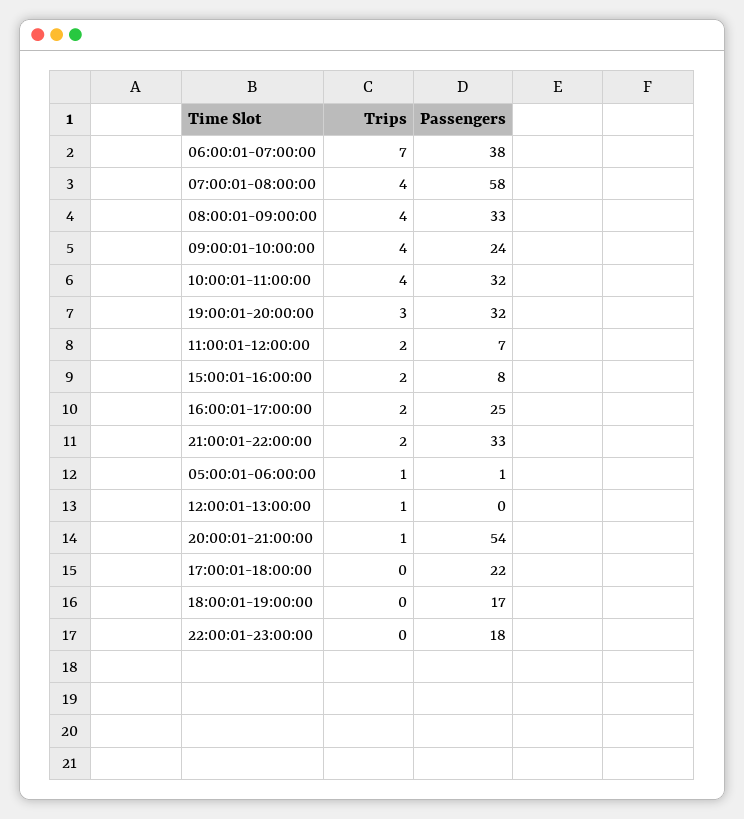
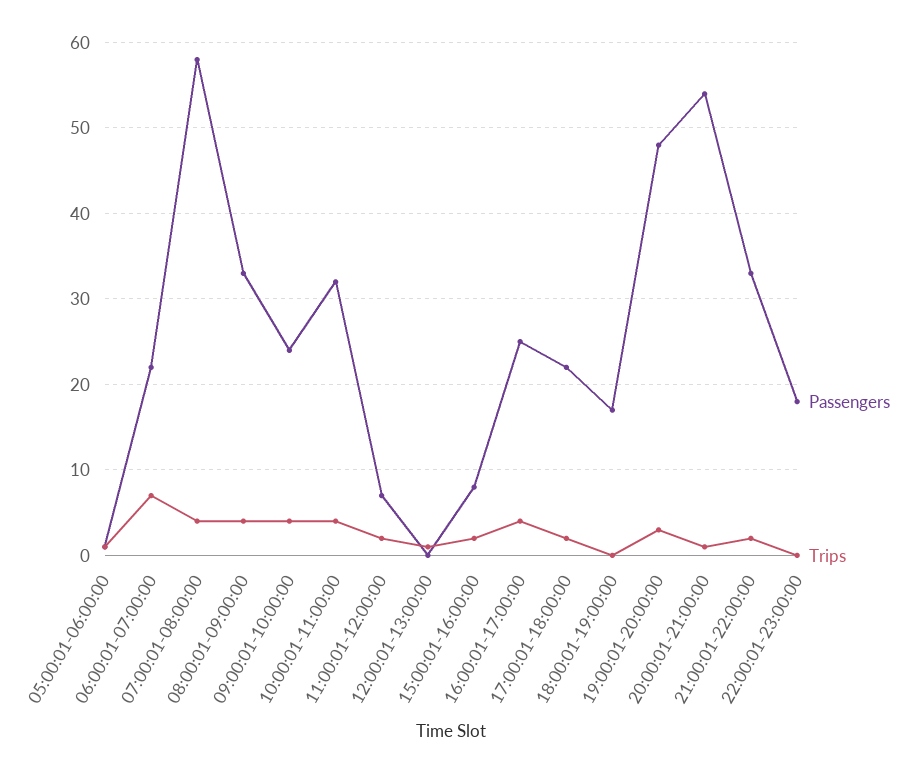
  {
    "Trips": {
      "06:00:01-07:00:00": 7,
      "07:00:01-08:00:00": 4,
      "08:00:01-09:00:00": 4,
      "09:00:01-10:00:00": 4,
      "10:00:01-11:00:00": 4,
      "19:00:01-20:00:00": 3,
      "11:00:01-12:00:00": 2,
      "15:00:01-16:00:00": 2,
-     "16:00:01-17:00:00": 2,
+     "16:00:01-17:00:00": 4,
      "21:00:01-22:00:00": 2,
      "05:00:01-06:00:00": 1,
      "12:00:01-13:00:00": 1,
      "20:00:01-21:00:00": 1,
-     "17:00:01-18:00:00": 0,
+     "17:00:01-18:00:00": 2,
      "18:00:01-19:00:00": 0,
      "22:00:01-23:00:00": 0
    },
    "Passengers": {
-     "06:00:01-07:00:00": 38,
+     "06:00:01-07:00:00": 22,
      "07:00:01-08:00:00": 58,
      "08:00:01-09:00:00": 33,
      "09:00:01-10:00:00": 24,
      "10:00:01-11:00:00": 32,
-     "19:00:01-20:00:00": 32,
+     "19:00:01-20:00:00": 48,
      "11:00:01-12:00:00": 7,
      "15:00:01-16:00:00": 8,
      "16:00:01-17:00:00": 25,
      "21:00:01-22:00:00": 33,
      "05:00:01-06:00:00": 1,
      "12:00:01-13:00:00": 0,
      "20:00:01-21:00:00": 54,
      "17:00:01-18:00:00": 22,
      "18:00:01-19:00:00": 17,
      "22:00:01-23:00:00": 18
    }
  }

